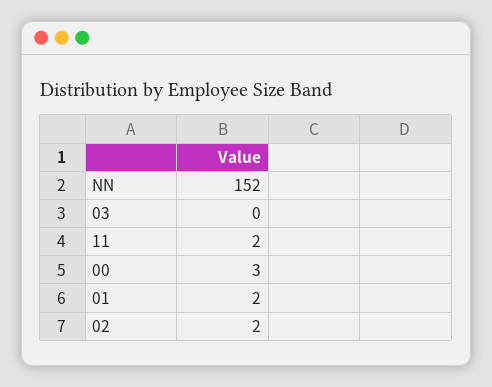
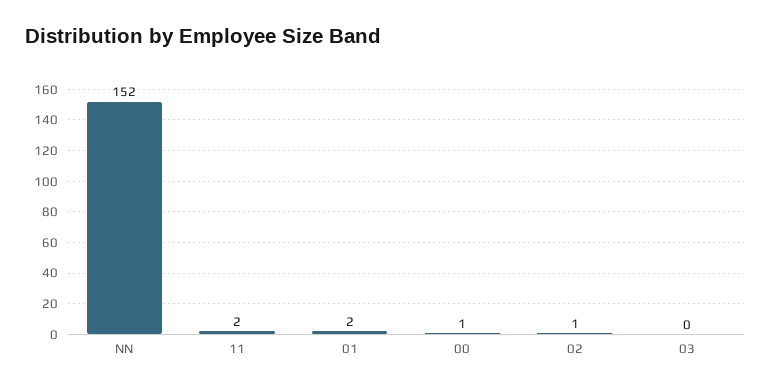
  {
    "NN": 152,
    "03": 0,
    "11": 2,
-   "00": 3,
+   "00": 1,
    "01": 2,
-   "02": 2
+   "02": 1
  }

